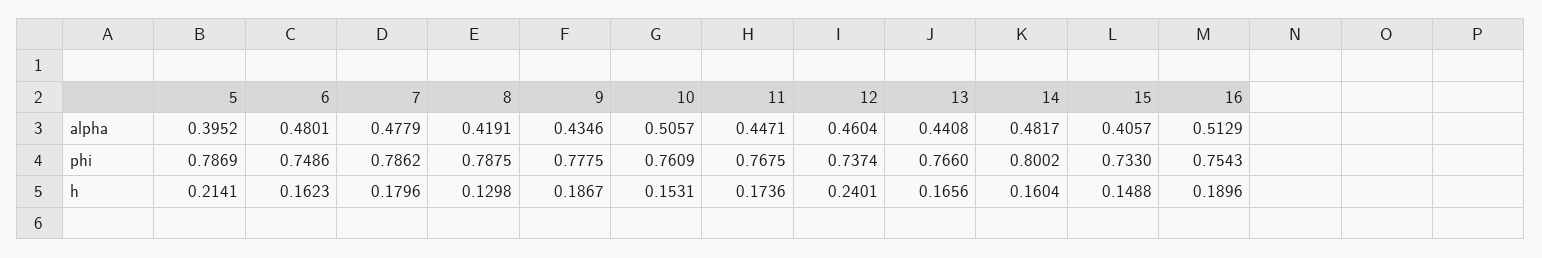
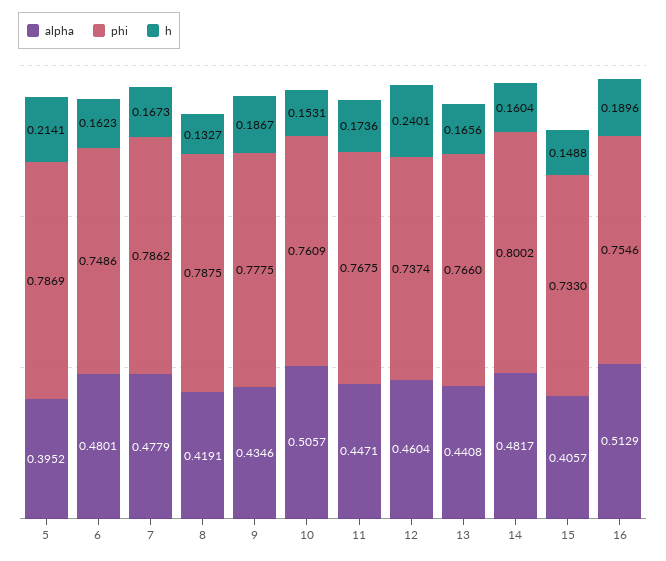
  {
    "alpha": {
      "5": 0.3952,
      "6": 0.4801,
      "7": 0.4779,
      "8": 0.4191,
      "9": 0.4346,
      "10": 0.5057,
      "11": 0.4471,
      "12": 0.4604,
      "13": 0.4408,
      "14": 0.4817,
      "15": 0.4057,
      "16": 0.5129
    },
    "phi": {
      "5": 0.7869,
      "6": 0.7486,
      "7": 0.7862,
      "8": 0.7875,
      "9": 0.7775,
      "10": 0.7609,
      "11": 0.7675,
      "12": 0.7374,
      "13": 0.766,
      "14": 0.8002,
      "15": 0.733,
-     "16": 0.7543
+     "16": 0.7546
    },
    "h": {
      "5": 0.2141,
      "6": 0.1623,
-     "7": 0.1796,
+     "7": 0.1673,
-     "8": 0.1298,
+     "8": 0.1327,
      "9": 0.1867,
      "10": 0.1531,
      "11": 0.1736,
      "12": 0.2401,
      "13": 0.1656,
      "14": 0.1604,
      "15": 0.1488,
      "16": 0.1896
    }
  }

